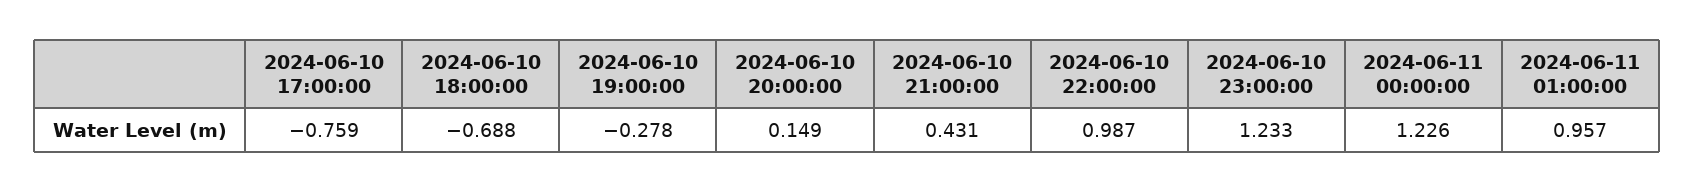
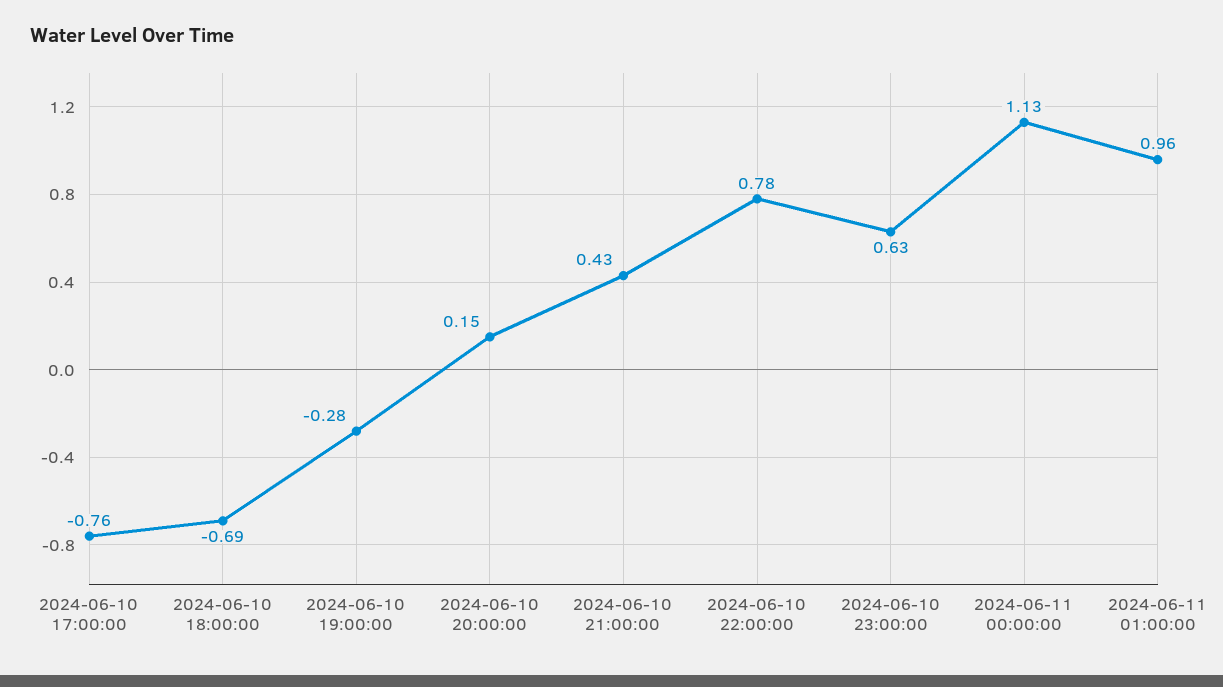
  {
    "2024-06-10 17:00:00": -0.759,
    "2024-06-10 18:00:00": -0.688,
    "2024-06-10 19:00:00": -0.278,
    "2024-06-10 20:00:00": 0.149,
    "2024-06-10 21:00:00": 0.431,
-   "2024-06-10 22:00:00": 0.987,
+   "2024-06-10 22:00:00": 0.78,
-   "2024-06-10 23:00:00": 1.233,
+   "2024-06-10 23:00:00": 0.63,
-   "2024-06-11 00:00:00": 1.226,
+   "2024-06-11 00:00:00": 1.13,
    "2024-06-11 01:00:00": 0.957
  }

